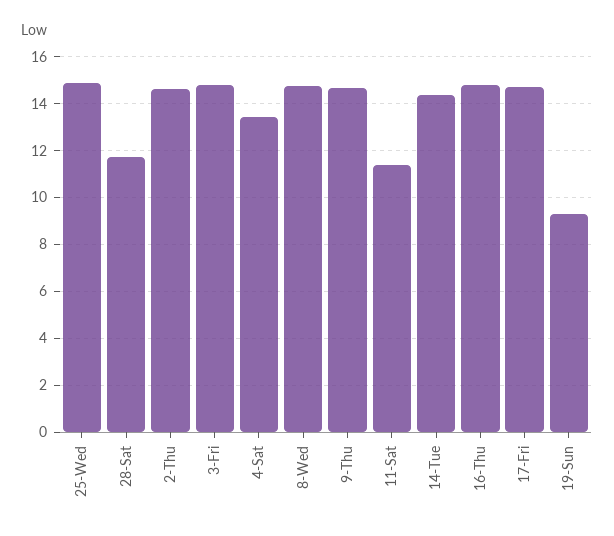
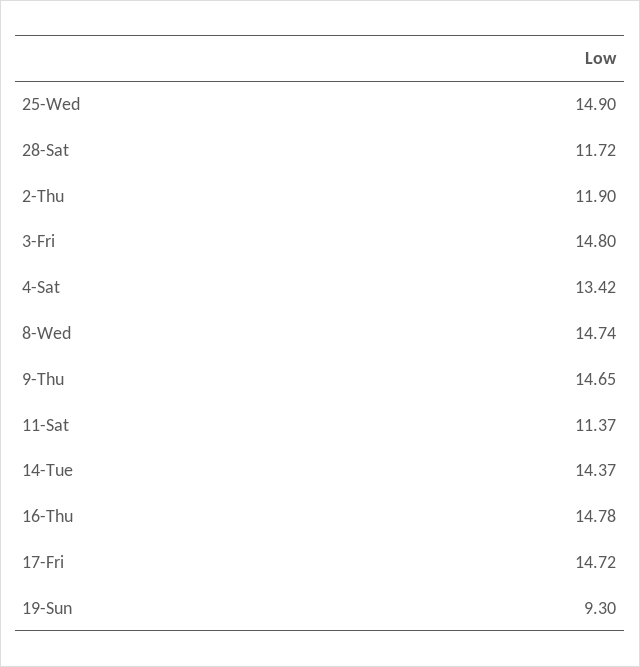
  {
    "25-Wed": 14.9,
    "28-Sat": 11.72,
-   "2-Thu": 14.5,
+   "2-Thu": 11.9,
    "3-Fri": 14.8,
    "4-Sat": 13.42,
    "8-Wed": 14.74,
    "9-Thu": 14.65,
    "11-Sat": 11.37,
    "14-Tue": 14.37,
    "16-Thu": 14.78,
    "17-Fri": 14.72,
    "19-Sun": 9.3
  }

